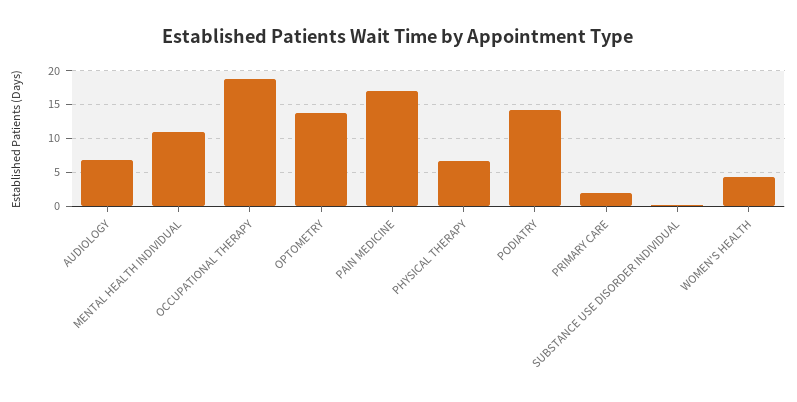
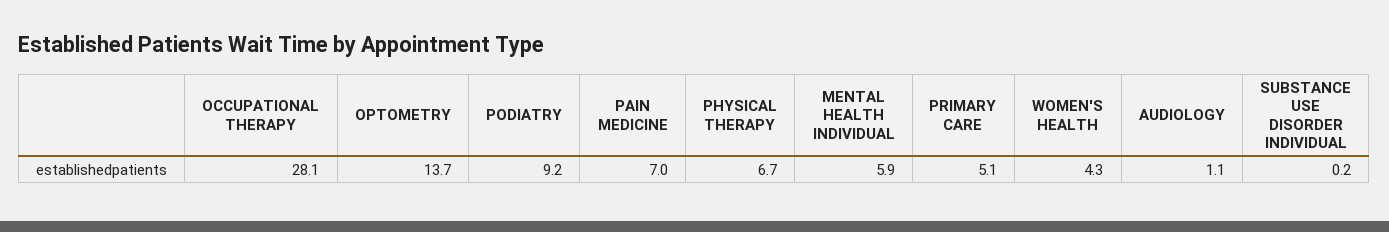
  {
-   "AUDIOLOGY": 7,
+   "AUDIOLOGY": 1.1,
-   "MENTAL HEALTH INDIVIDUAL": 11,
+   "MENTAL HEALTH INDIVIDUAL": 5.9,
-   "OCCUPATIONAL THERAPY": 19,
+   "OCCUPATIONAL THERAPY": 28.1,
    "OPTOMETRY": 13.7,
-   "PAIN MEDICINE": 17,
+   "PAIN MEDICINE": 7,
    "PHYSICAL THERAPY": 6.7,
-   "PODIATRY": 14,
+   "PODIATRY": 9.2,
-   "PRIMARY CARE": 2,
+   "PRIMARY CARE": 5.1,
    "SUBSTANCE USE DISORDER INDIVIDUAL": 0.2,
    "WOMEN'S HEALTH": 4.3
  }

